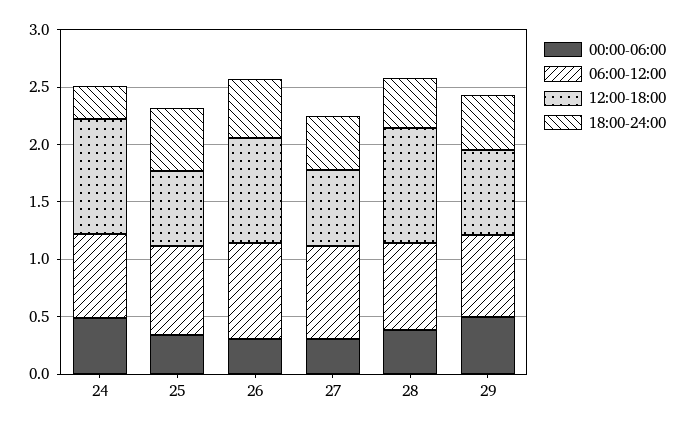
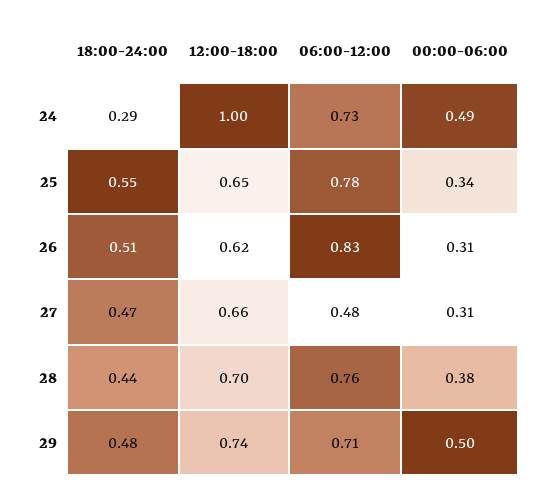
  {
    "00:00-06:00": {
      "24": 0.49,
      "25": 0.34,
      "26": 0.31,
      "27": 0.31,
      "28": 0.38,
      "29": 0.5
    },
    "06:00-12:00": {
      "24": 0.73,
      "25": 0.78,
      "26": 0.83,
-     "27": 0.8,
+     "27": 0.48,
      "28": 0.76,
      "29": 0.71
    },
    "12:00-18:00": {
      "24": 1,
      "25": 0.65,
-     "26": 0.9,
+     "26": 0.62,
      "27": 0.66,
-     "28": 1,
+     "28": 0.7,
      "29": 0.74
    },
    "18:00-24:00": {
      "24": 0.29,
      "25": 0.55,
      "26": 0.51,
      "27": 0.47,
      "28": 0.44,
      "29": 0.48
    }
  }

